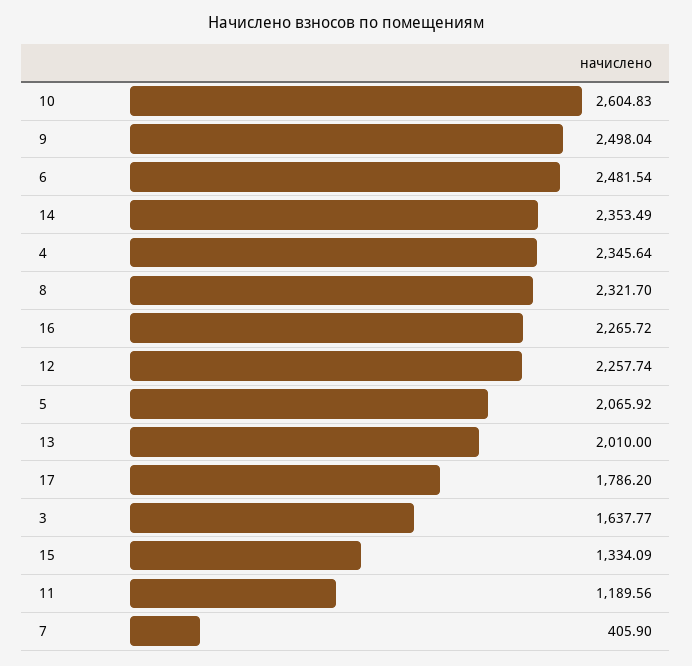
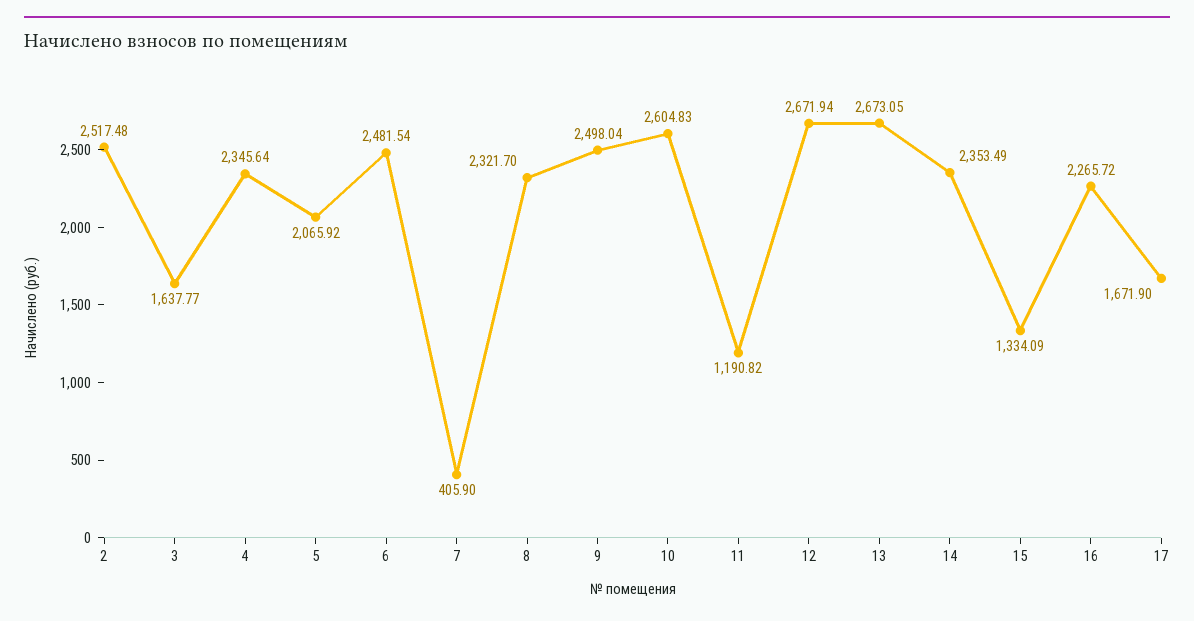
  {
    "10": 2604.83,
    "9": 2498.04,
    "6": 2481.54,
    "14": 2353.49,
    "4": 2345.64,
    "8": 2321.7,
    "16": 2265.72,
-   "12": 2257.74,
+   "12": 2671.94,
    "5": 2065.92,
-   "13": 2010,
+   "13": 2673.05,
-   "17": 1786.2,
+   "17": 1671.9,
    "3": 1637.77,
    "15": 1334.09,
-   "11": 1189.56,
+   "11": 1190.82,
-   "7": 405.9
+   "7": 405.9,
+   "2": 2517.48
  }

